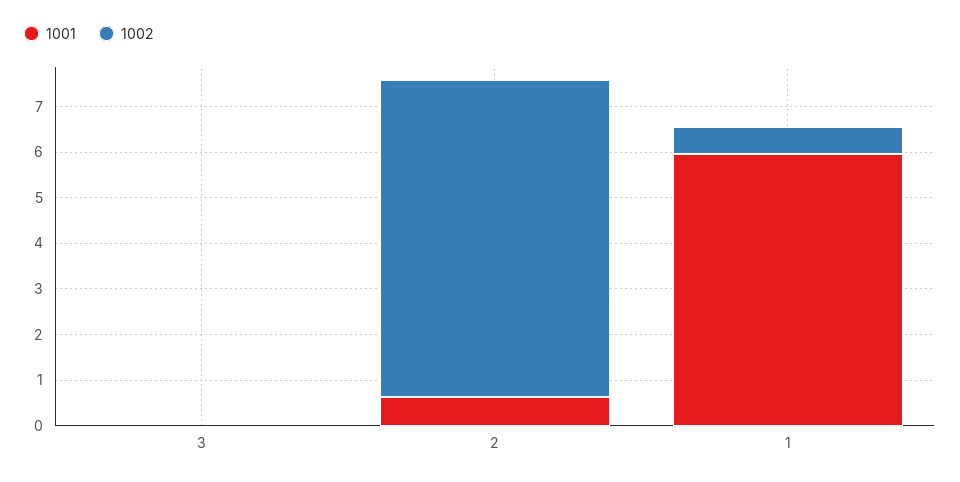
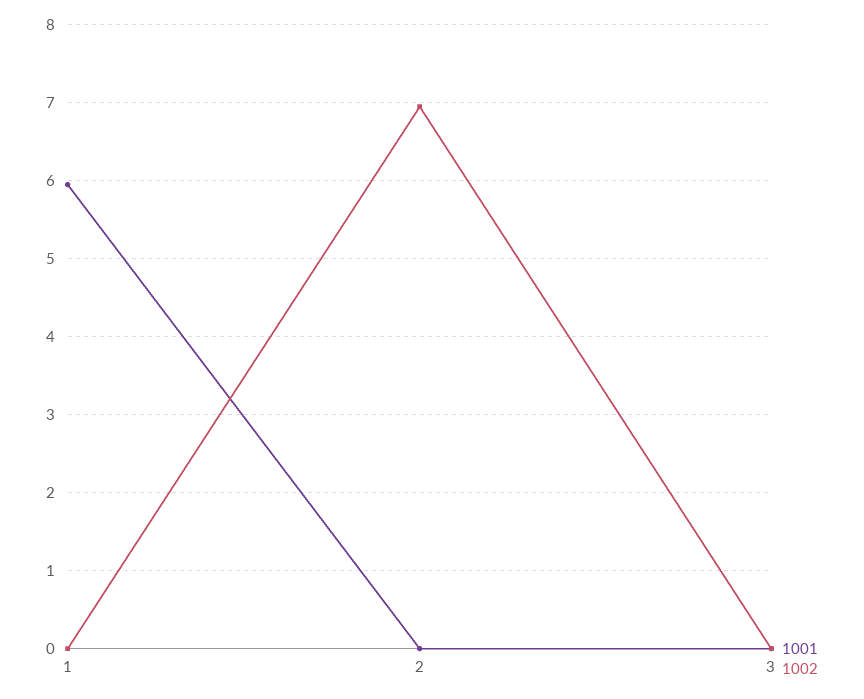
  {
    "1001": {
      "3": 0,
-     "2": 0.6,
+     "2": 0,
      "1": 6
    },
    "1002": {
      "3": 0,
      "2": 7,
-     "1": 0.6
+     "1": 0
    }
  }

